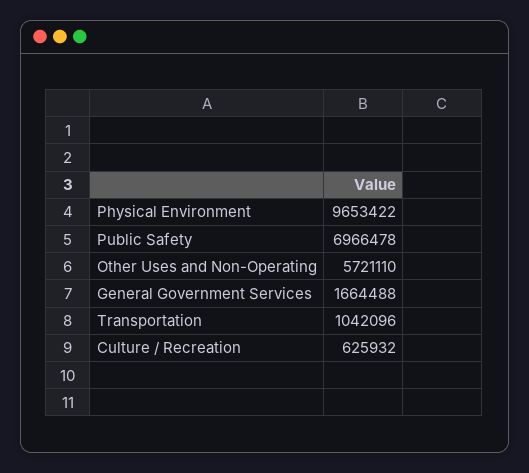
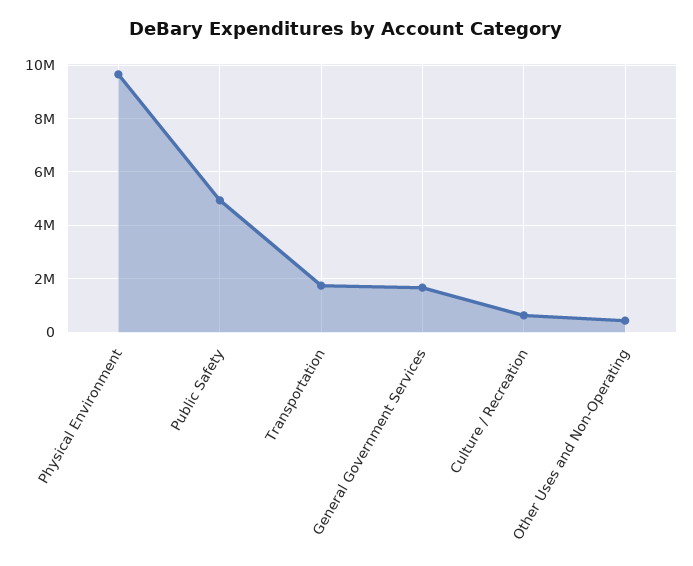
  {
    "Physical Environment": 9653422,
-   "Public Safety": 6966478,
+   "Public Safety": 5000000,
-   "Other Uses and Non-Operating": 5721110,
+   "Other Uses and Non-Operating": 500000,
    "General Government Services": 1664488,
-   "Transportation": 1042096,
+   "Transportation": 1750000,
    "Culture / Recreation": 625932
  }

